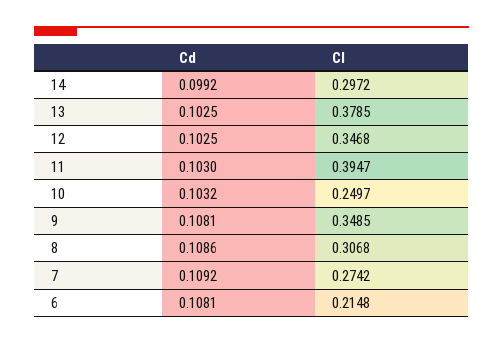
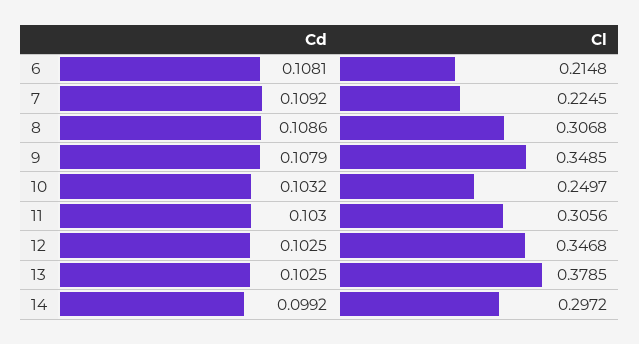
  {
    "Cd": {
      "14": 0.0992,
      "13": 0.1025,
      "12": 0.1025,
      "11": 0.103,
      "10": 0.1032,
-     "9": 0.1081,
+     "9": 0.1079,
      "8": 0.1086,
      "7": 0.1092,
      "6": 0.1081
    },
    "Cl": {
      "14": 0.2972,
      "13": 0.3785,
      "12": 0.3468,
-     "11": 0.3947,
+     "11": 0.3056,
      "10": 0.2497,
      "9": 0.3485,
      "8": 0.3068,
-     "7": 0.2742,
+     "7": 0.2245,
      "6": 0.2148
    }
  }

